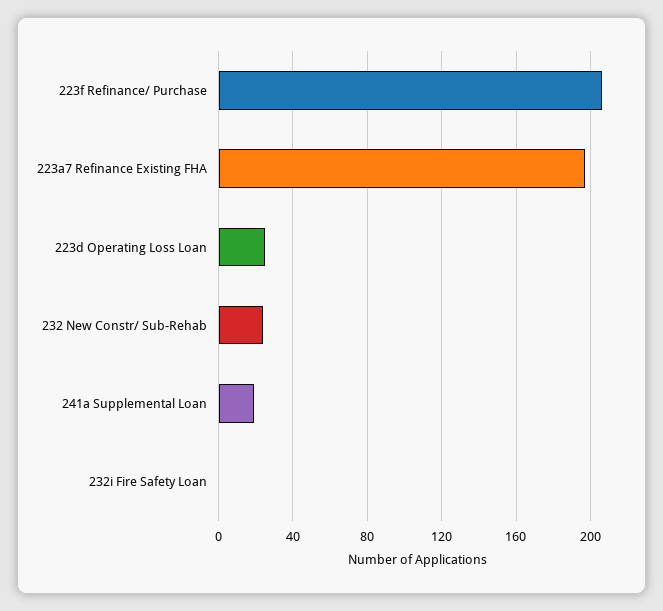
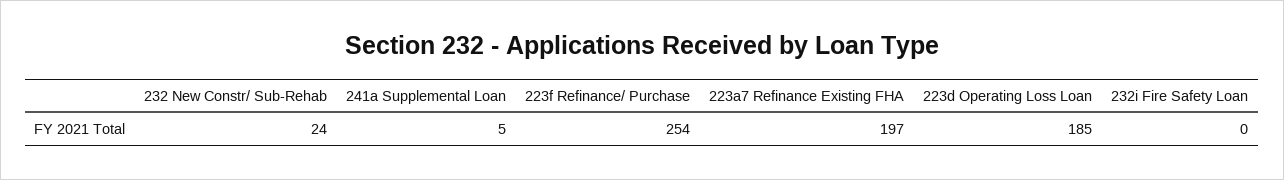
  {
-   "223f Refinance/ Purchase": 205,
+   "223f Refinance/ Purchase": 254,
    "223a7 Refinance Existing FHA": 197,
-   "223d Operating Loss Loan": 25,
+   "223d Operating Loss Loan": 185,
    "232 New Constr/ Sub-Rehab": 24,
-   "241a Supplemental Loan": 20,
+   "241a Supplemental Loan": 5,
    "232i Fire Safety Loan": 0
  }

